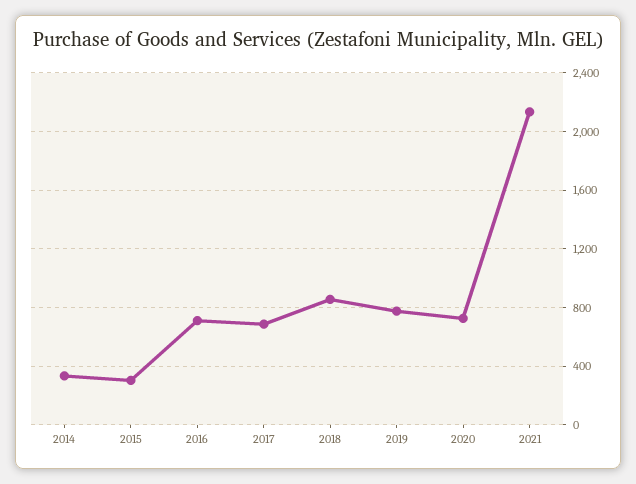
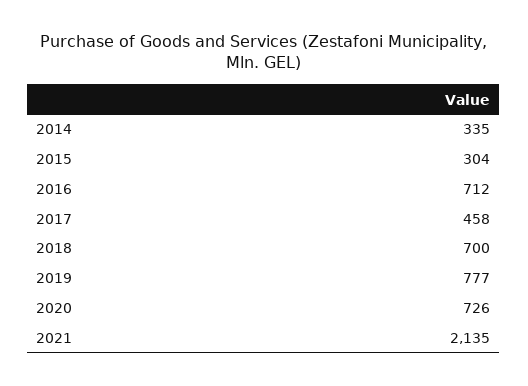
  {
    "2014": 335,
    "2015": 304,
    "2016": 712,
-   "2017": 700,
+   "2017": 458,
-   "2018": 850,
+   "2018": 700,
    "2019": 777,
    "2020": 726,
    "2021": 2135
  }

